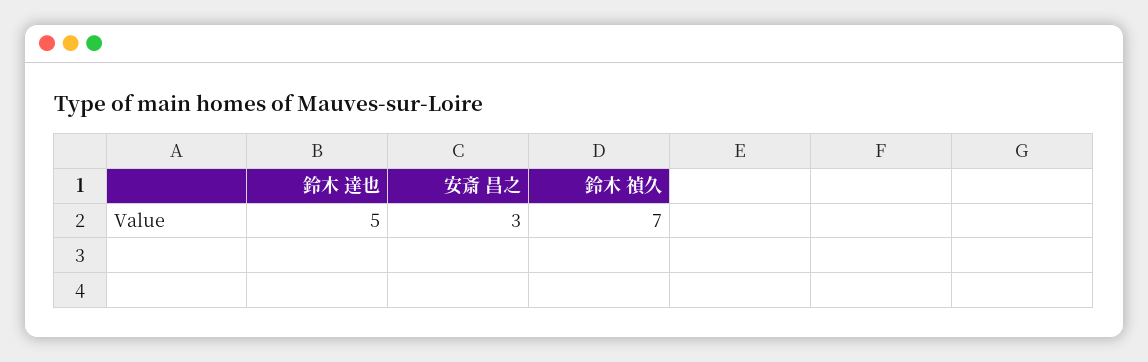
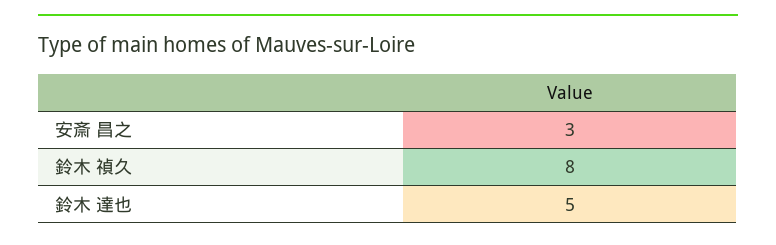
  {
    "鈴木 達也": 5,
    "安斎 昌之": 3,
-   "鈴木 禎久": 7
+   "鈴木 禎久": 8
  }

